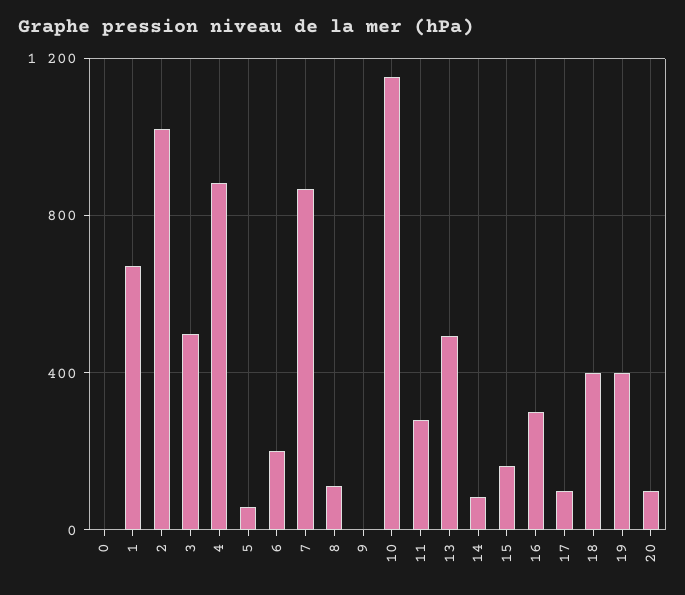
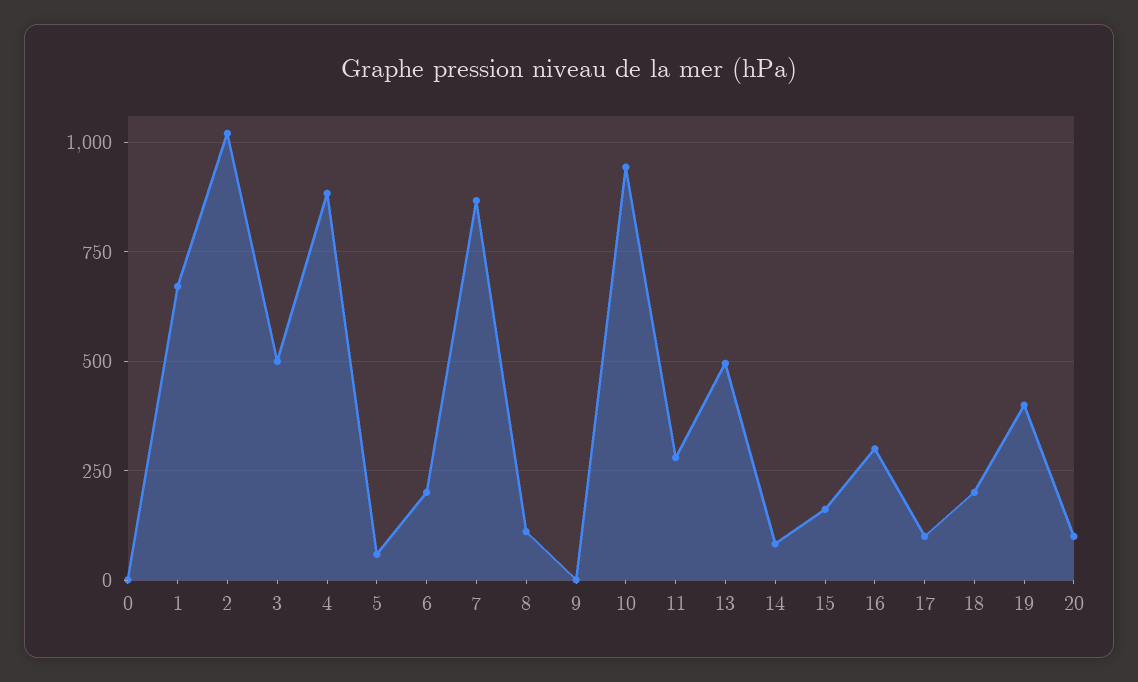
  {
    "0": 0,
    "1": 675,
    "2": 1025,
    "3": 500,
    "4": 875,
    "5": 50,
    "6": 200,
    "7": 875,
    "8": 100,
    "9": 0,
-   "10": 1150,
+   "10": 950,
    "11": 275,
    "13": 500,
    "14": 75,
    "15": 150,
    "16": 300,
    "17": 100,
-   "18": 400,
+   "18": 200,
    "19": 400,
    "20": 100
  }

